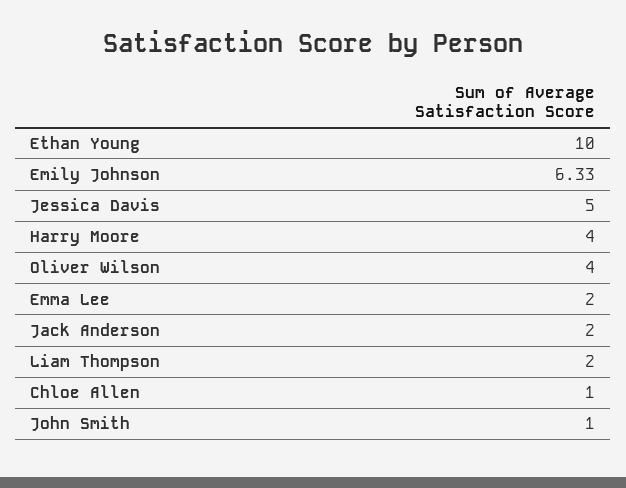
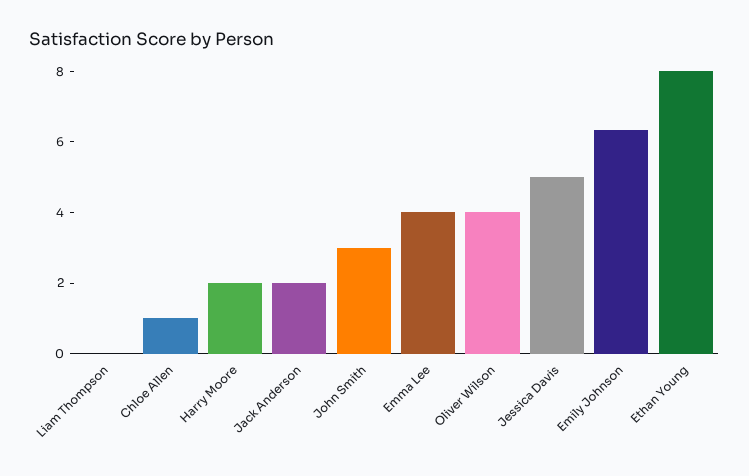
  {
-   "Ethan Young": 10,
+   "Ethan Young": 8,
    "Emily Johnson": 6.33,
    "Jessica Davis": 5,
-   "Harry Moore": 4,
+   "Harry Moore": 2,
    "Oliver Wilson": 4,
-   "Emma Lee": 2,
+   "Emma Lee": 4,
    "Jack Anderson": 2,
-   "Liam Thompson": 2,
+   "Liam Thompson": 0,
    "Chloe Allen": 1,
-   "John Smith": 1
+   "John Smith": 3
  }

